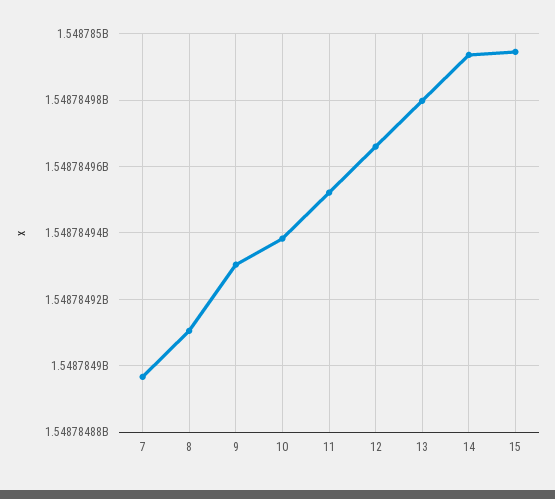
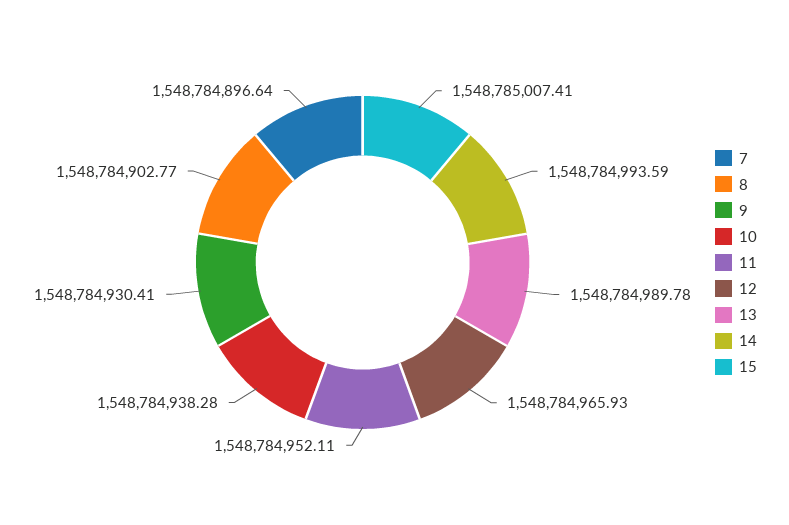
  {
    "7": 1548784896.64,
-   "8": 1548784910,
+   "8": 1548784902.77,
    "9": 1548784930.41,
    "10": 1548784938.28,
    "11": 1548784952.11,
    "12": 1548784965.93,
-   "13": 1548784980,
+   "13": 1548784989.78,
    "14": 1548784993.59,
-   "15": 1548784994
+   "15": 1548785007.41
  }

